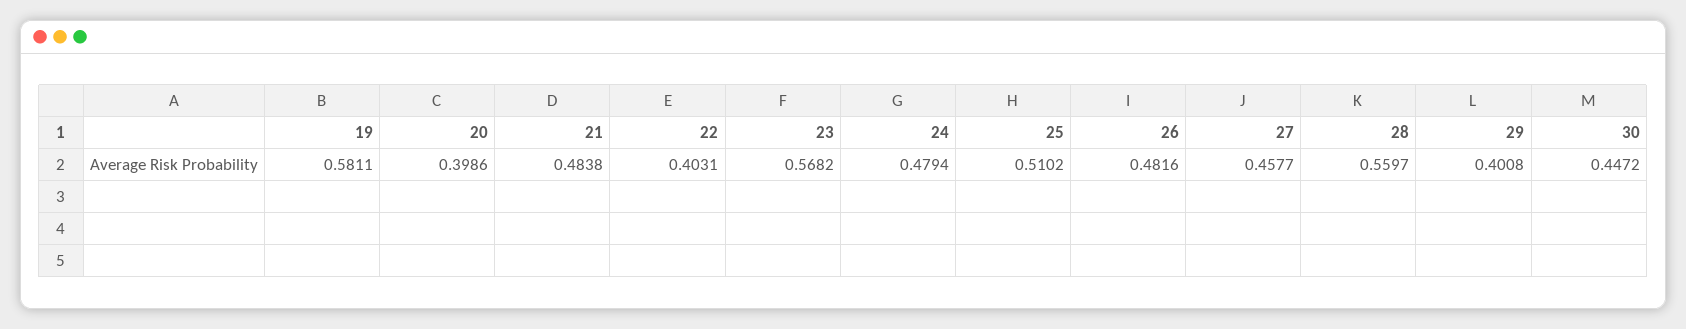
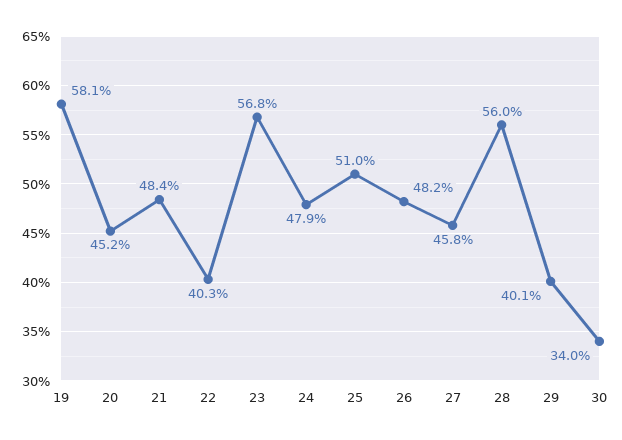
  {
    "19": 0.5811,
-   "20": 0.3986,
+   "20": 0.452,
    "21": 0.4838,
    "22": 0.4031,
    "23": 0.5682,
    "24": 0.4794,
    "25": 0.5102,
    "26": 0.4816,
    "27": 0.4577,
    "28": 0.5597,
    "29": 0.4008,
-   "30": 0.4472
+   "30": 0.34
  }

